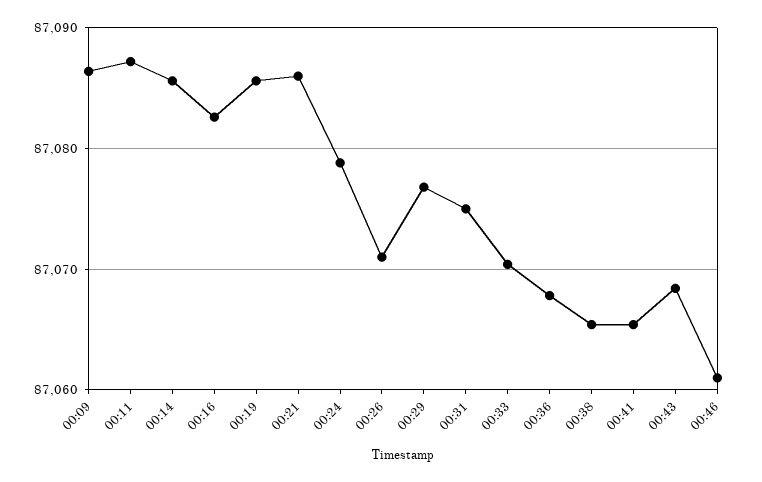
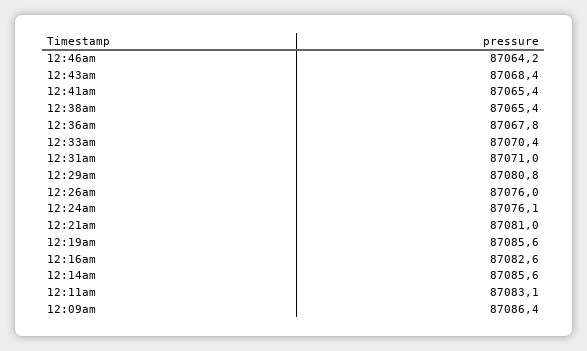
  {
    "00:09": 87086.4,
-   "00:11": 87087,
+   "00:11": 87083.1,
    "00:14": 87085.6,
    "00:16": 87082.6,
    "00:19": 87085.6,
-   "00:21": 87086,
+   "00:21": 87081,
-   "00:24": 87079,
+   "00:24": 87076.1,
-   "00:26": 87071,
+   "00:26": 87076,
-   "00:29": 87077,
+   "00:29": 87080.8,
-   "00:31": 87075,
+   "00:31": 87071,
    "00:33": 87070.4,
    "00:36": 87067.8,
    "00:38": 87065.4,
    "00:41": 87065.4,
    "00:43": 87068.4,
-   "00:46": 87061
+   "00:46": 87064.2
  }

